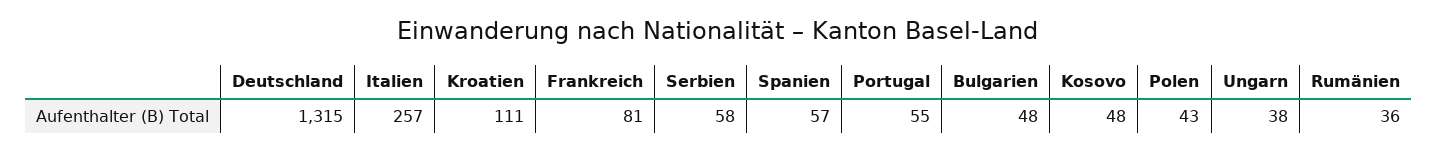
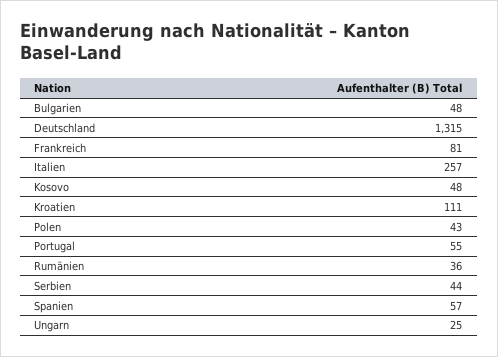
  {
    "Deutschland": 1315,
    "Italien": 257,
    "Kroatien": 111,
    "Frankreich": 81,
-   "Serbien": 58,
+   "Serbien": 44,
    "Spanien": 57,
    "Portugal": 55,
    "Bulgarien": 48,
    "Kosovo": 48,
    "Polen": 43,
-   "Ungarn": 38,
+   "Ungarn": 25,
    "Rumänien": 36
  }

